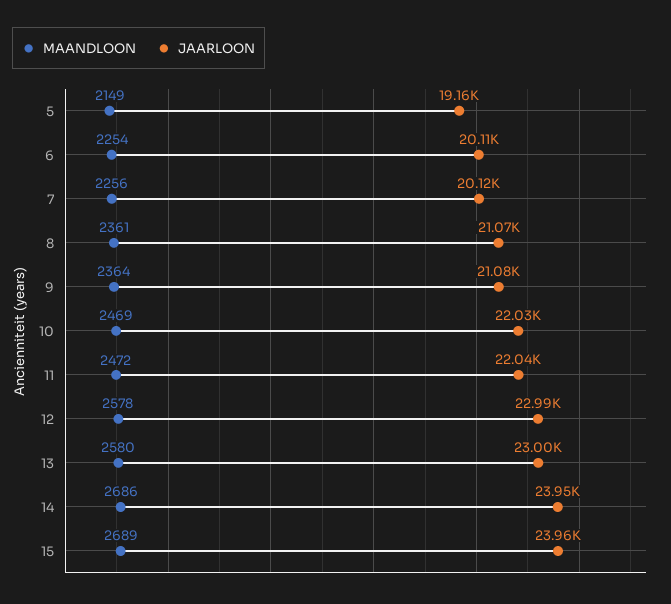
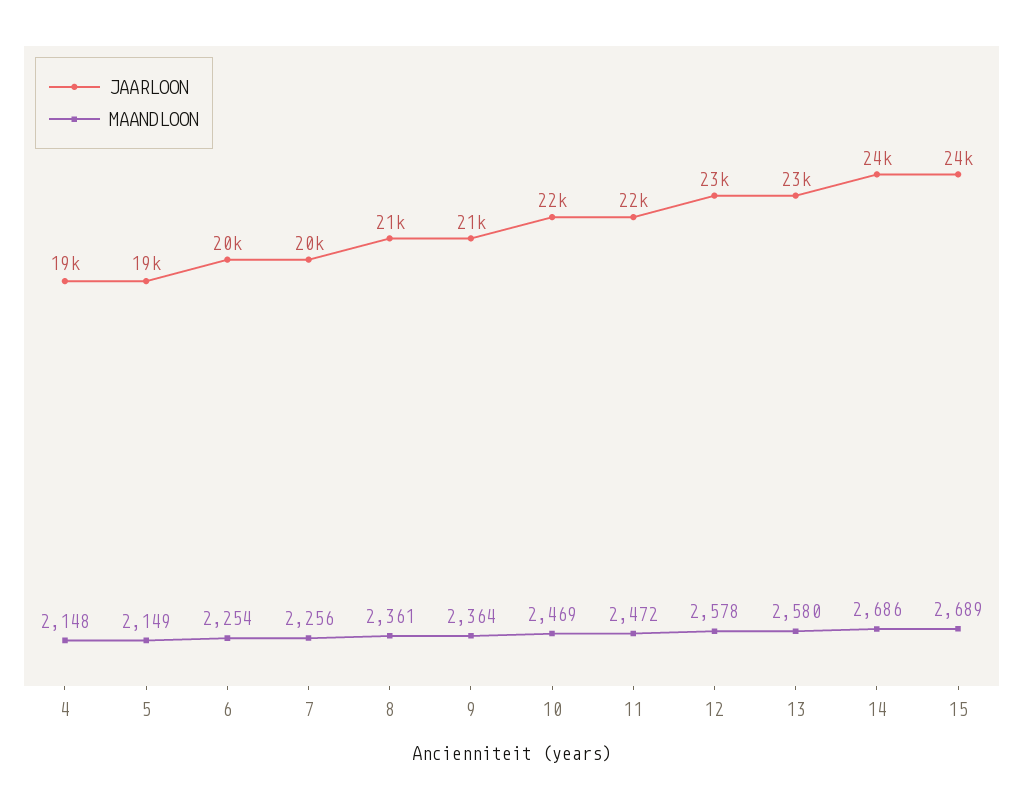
  {
    "MAANDLOON": {
      "5": 2149,
      "6": 2254,
      "7": 2256,
      "8": 2361,
      "9": 2364,
      "10": 2469,
      "11": 2472,
      "12": 2578,
      "13": 2580,
      "14": 2686,
-     "15": 2689
+     "15": 2689,
+     "4": 2148
    },
    "JAARLOON": {
      "5": 19160,
      "6": 20110,
      "7": 20120,
      "8": 21070,
      "9": 21080,
      "10": 22030,
      "11": 22040,
      "12": 22990,
      "13": 23000,
      "14": 23950,
-     "15": 23960
+     "15": 23960,
+     "4": 19000
    }
  }

